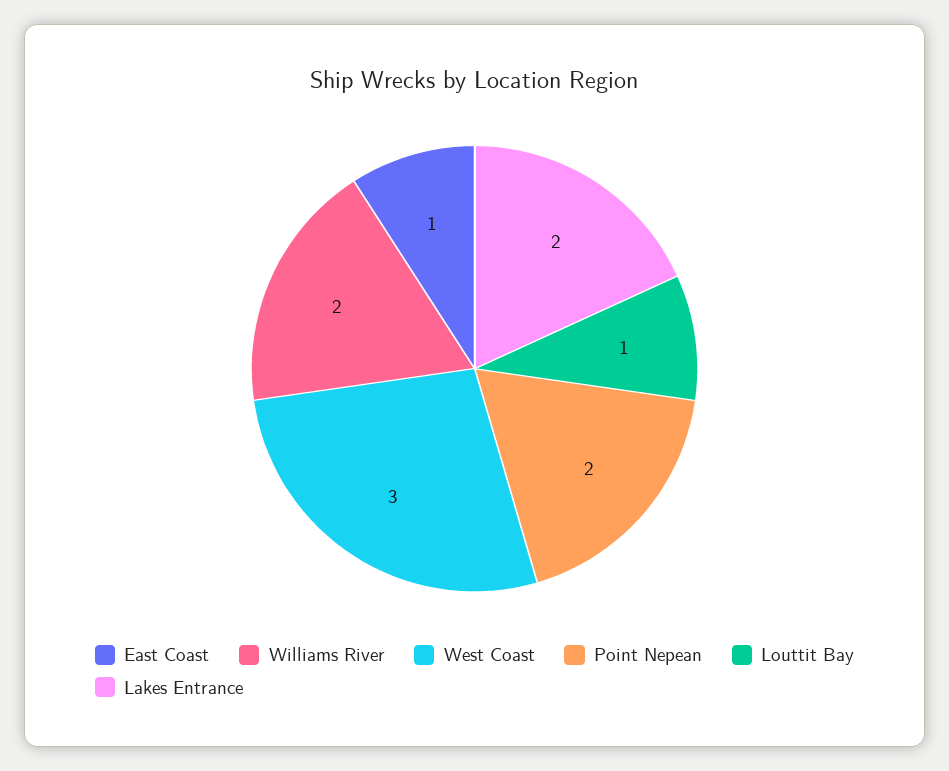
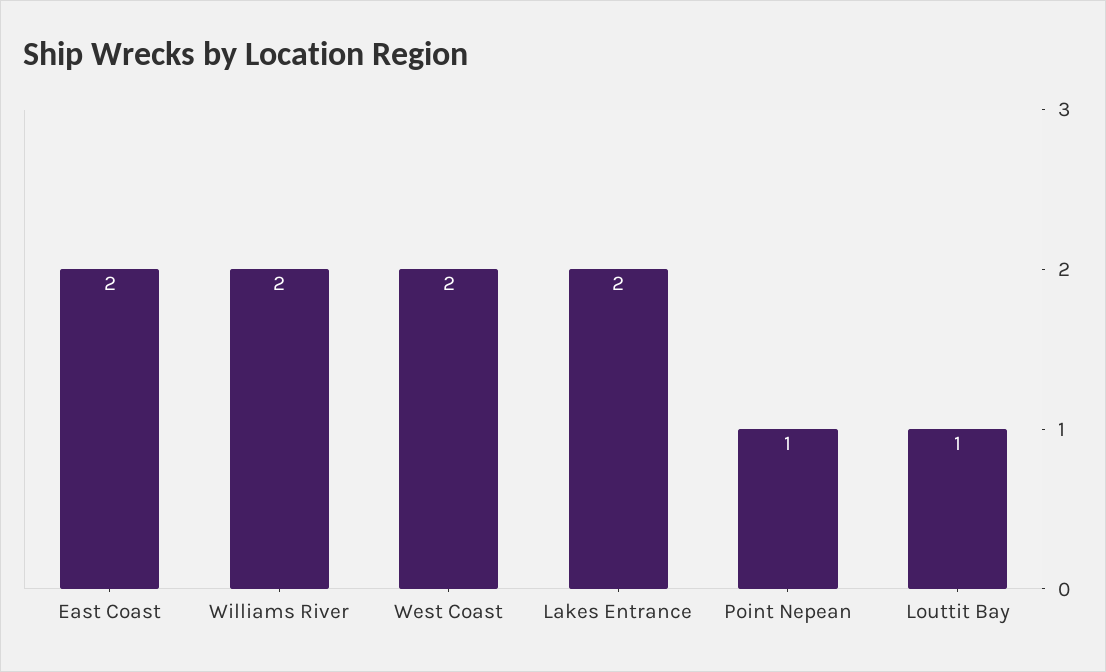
  {
-   "East Coast": 1,
+   "East Coast": 2,
    "Williams River": 2,
-   "West Coast": 3,
+   "West Coast": 2,
-   "Point Nepean": 2,
+   "Point Nepean": 1,
    "Louttit Bay": 1,
    "Lakes Entrance": 2
  }

